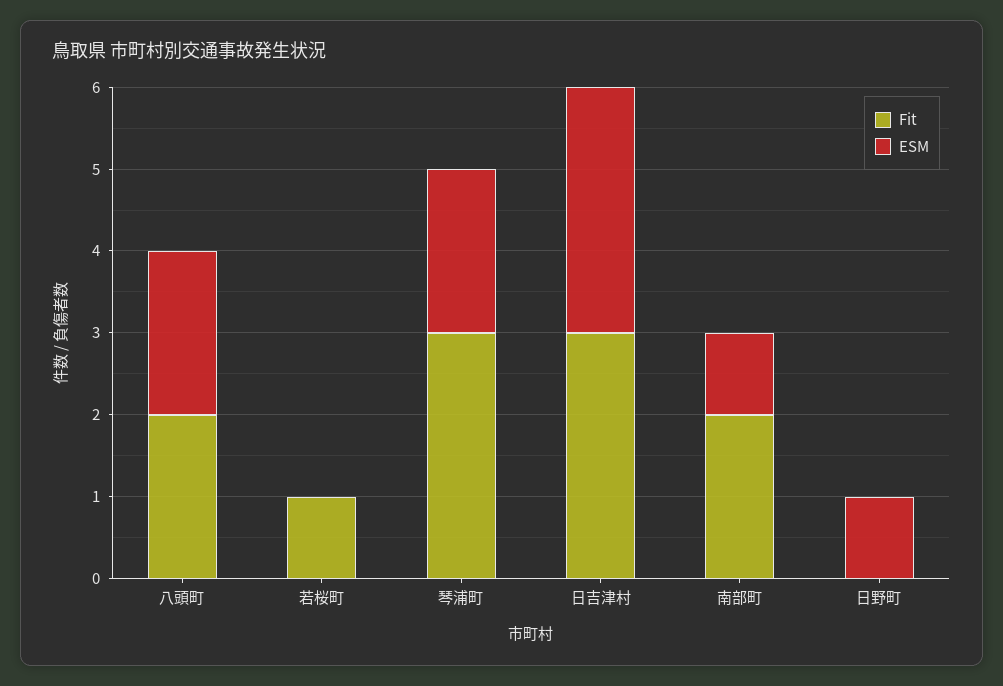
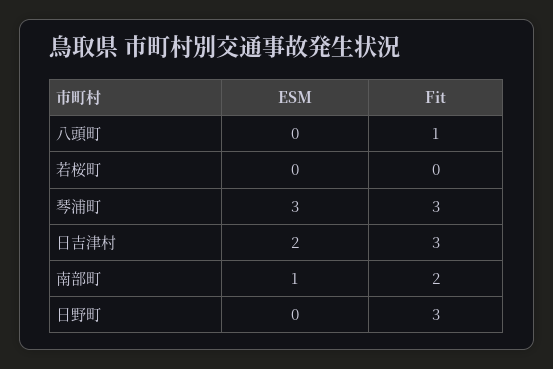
  {
    "Fit": {
-     "八頭町": 2,
+     "八頭町": 1,
-     "若桜町": 1,
+     "若桜町": 0,
      "琴浦町": 3,
      "日吉津村": 3,
      "南部町": 2,
-     "日野町": 0
+     "日野町": 3
    },
    "ESM": {
-     "八頭町": 2,
+     "八頭町": 0,
      "若桜町": 0,
-     "琴浦町": 2,
+     "琴浦町": 3,
-     "日吉津村": 3,
+     "日吉津村": 2,
      "南部町": 1,
-     "日野町": 1
+     "日野町": 0
    }
  }

